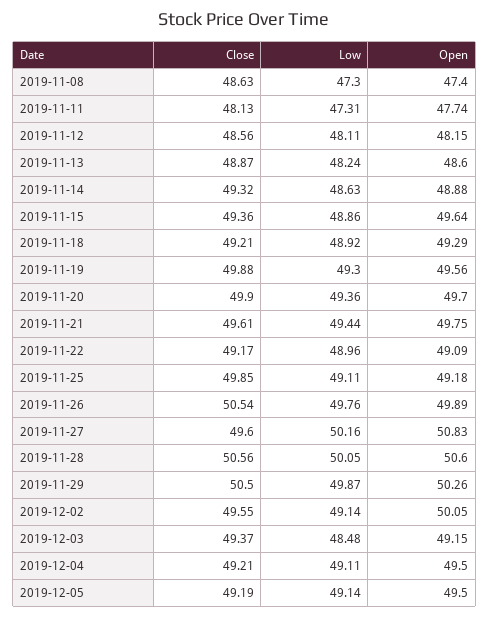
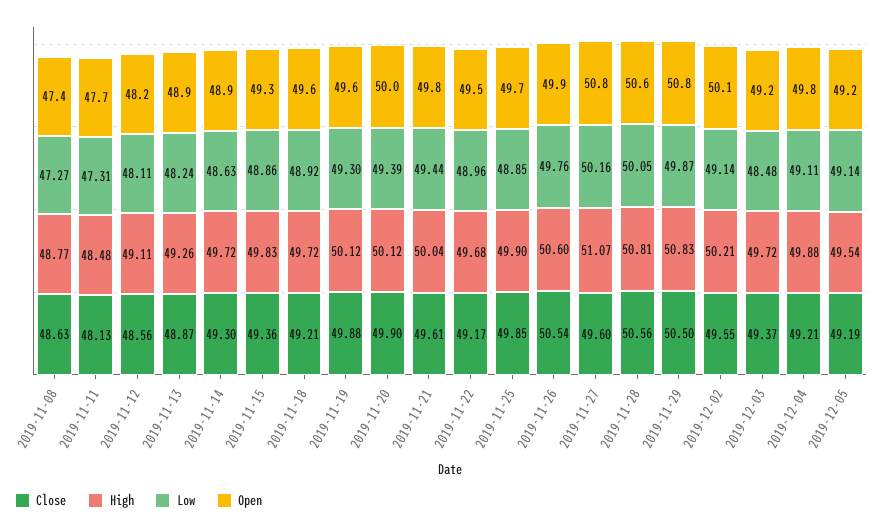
  {
    "Close": {
      "2019-11-08": 48.63,
      "2019-11-11": 48.13,
      "2019-11-12": 48.56,
      "2019-11-13": 48.87,
-     "2019-11-14": 49.32,
+     "2019-11-14": 49.3,
      "2019-11-15": 49.36,
      "2019-11-18": 49.21,
      "2019-11-19": 49.88,
      "2019-11-20": 49.9,
      "2019-11-21": 49.61,
      "2019-11-22": 49.17,
      "2019-11-25": 49.85,
      "2019-11-26": 50.54,
      "2019-11-27": 49.6,
      "2019-11-28": 50.56,
      "2019-11-29": 50.5,
      "2019-12-02": 49.55,
      "2019-12-03": 49.37,
      "2019-12-04": 49.21,
      "2019-12-05": 49.19
    },
    "Low": {
-     "2019-11-08": 47.3,
+     "2019-11-08": 47.27,
      "2019-11-11": 47.31,
      "2019-11-12": 48.11,
      "2019-11-13": 48.24,
      "2019-11-14": 48.63,
      "2019-11-15": 48.86,
      "2019-11-18": 48.92,
      "2019-11-19": 49.3,
-     "2019-11-20": 49.36,
+     "2019-11-20": 49.39,
      "2019-11-21": 49.44,
      "2019-11-22": 48.96,
-     "2019-11-25": 49.11,
+     "2019-11-25": 48.85,
      "2019-11-26": 49.76,
      "2019-11-27": 50.16,
      "2019-11-28": 50.05,
      "2019-11-29": 49.87,
      "2019-12-02": 49.14,
      "2019-12-03": 48.48,
      "2019-12-04": 49.11,
      "2019-12-05": 49.14
    },
    "Open": {
      "2019-11-08": 47.4,
      "2019-11-11": 47.74,
      "2019-11-12": 48.15,
-     "2019-11-13": 48.6,
+     "2019-11-13": 48.9,
      "2019-11-14": 48.88,
-     "2019-11-15": 49.64,
+     "2019-11-15": 49.3,
-     "2019-11-18": 49.29,
+     "2019-11-18": 49.6,
      "2019-11-19": 49.56,
-     "2019-11-20": 49.7,
+     "2019-11-20": 50,
      "2019-11-21": 49.75,
-     "2019-11-22": 49.09,
+     "2019-11-22": 49.5,
-     "2019-11-25": 49.18,
+     "2019-11-25": 49.7,
      "2019-11-26": 49.89,
      "2019-11-27": 50.83,
      "2019-11-28": 50.6,
-     "2019-11-29": 50.26,
+     "2019-11-29": 50.8,
      "2019-12-02": 50.05,
      "2019-12-03": 49.15,
-     "2019-12-04": 49.5,
+     "2019-12-04": 49.8,
-     "2019-12-05": 49.5
+     "2019-12-05": 49.2
-   }
+   },
+   "High": {
+     "2019-11-08": 48.77,
+     "2019-11-11": 48.48,
+     "2019-11-12": 49.11,
+     "2019-11-13": 49.26,
+     "2019-11-14": 49.72,
+     "2019-11-15": 49.83,
+     "2019-11-18": 49.72,
+     "2019-11-19": 50.12,
+     "2019-11-20": 50.12,
+     "2019-11-21": 50.04,
+     "2019-11-22": 49.68,
+     "2019-11-25": 49.9,
+     "2019-11-26": 50.6,
+     "2019-11-27": 51.07,
+     "2019-11-28": 50.81,
+     "2019-11-29": 50.83,
+     "2019-12-02": 50.21,
+     "2019-12-03": 49.72,
+     "2019-12-04": 49.88,
+     "2019-12-05": 49.54
+   }
  }

